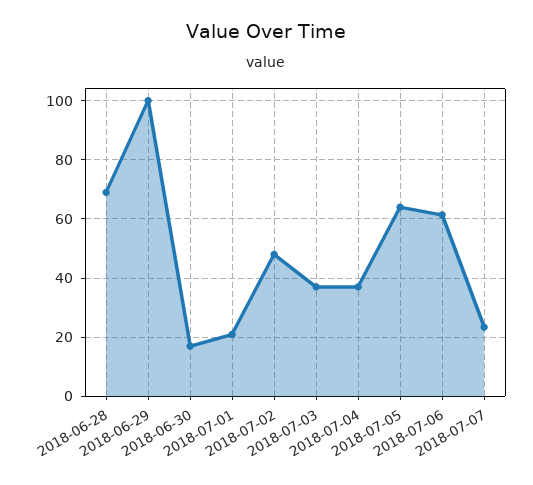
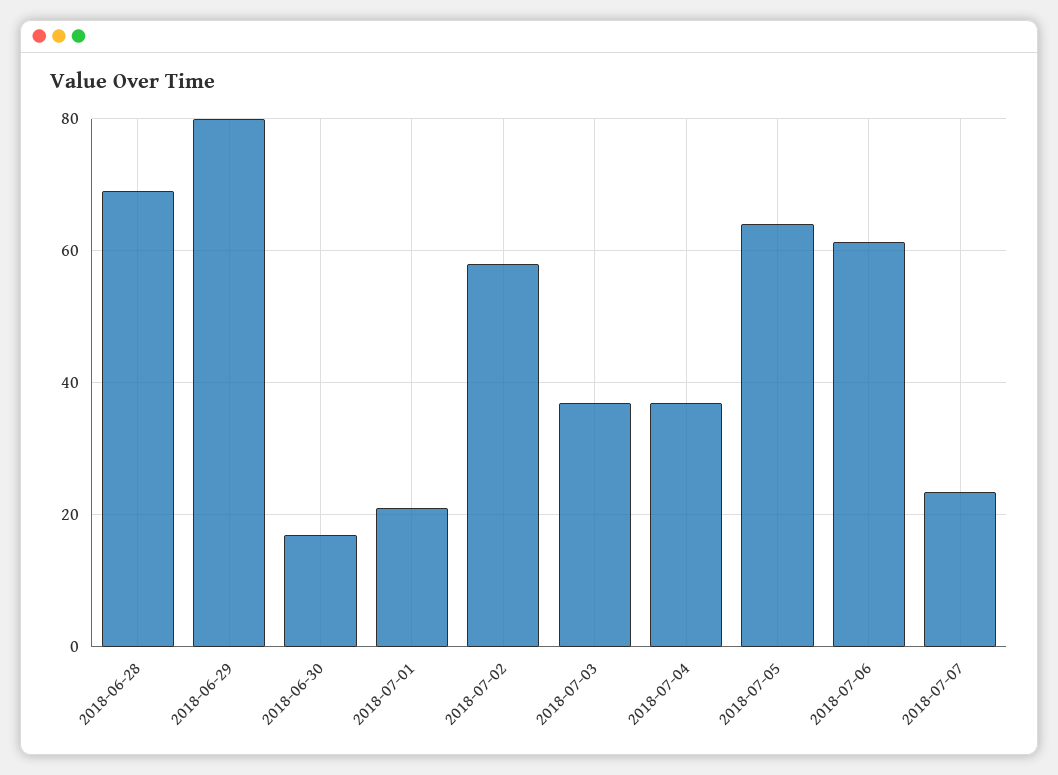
  {
    "2018-06-28": 70,
-   "2018-06-29": 100,
+   "2018-06-29": 80,
    "2018-06-30": 18,
    "2018-07-01": 22,
-   "2018-07-02": 47.5,
+   "2018-07-02": 58,
    "2018-07-03": 38,
    "2018-07-04": 38,
    "2018-07-05": 64,
    "2018-07-06": 62,
    "2018-07-07": 24
  }

